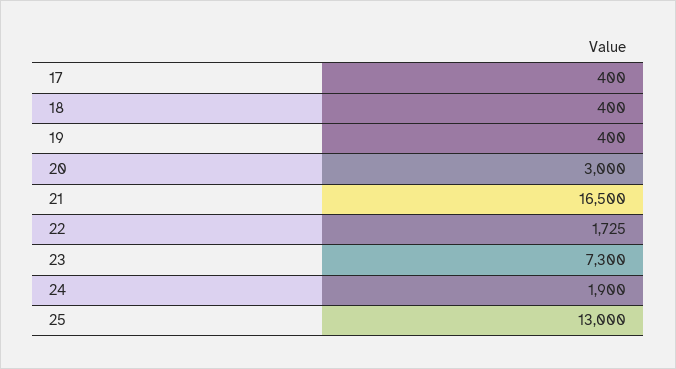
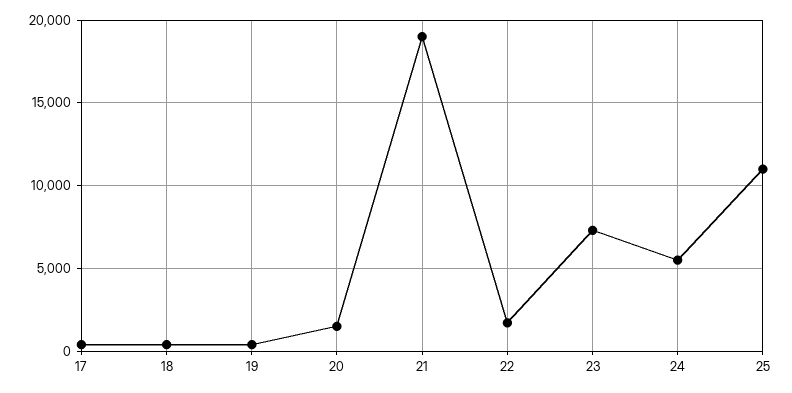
  {
    "17": 400,
    "18": 400,
    "19": 400,
-   "20": 3000,
+   "20": 1500,
-   "21": 16500,
+   "21": 19000,
    "22": 1725,
    "23": 7300,
-   "24": 1900,
+   "24": 5500,
-   "25": 13000
+   "25": 11000
  }

